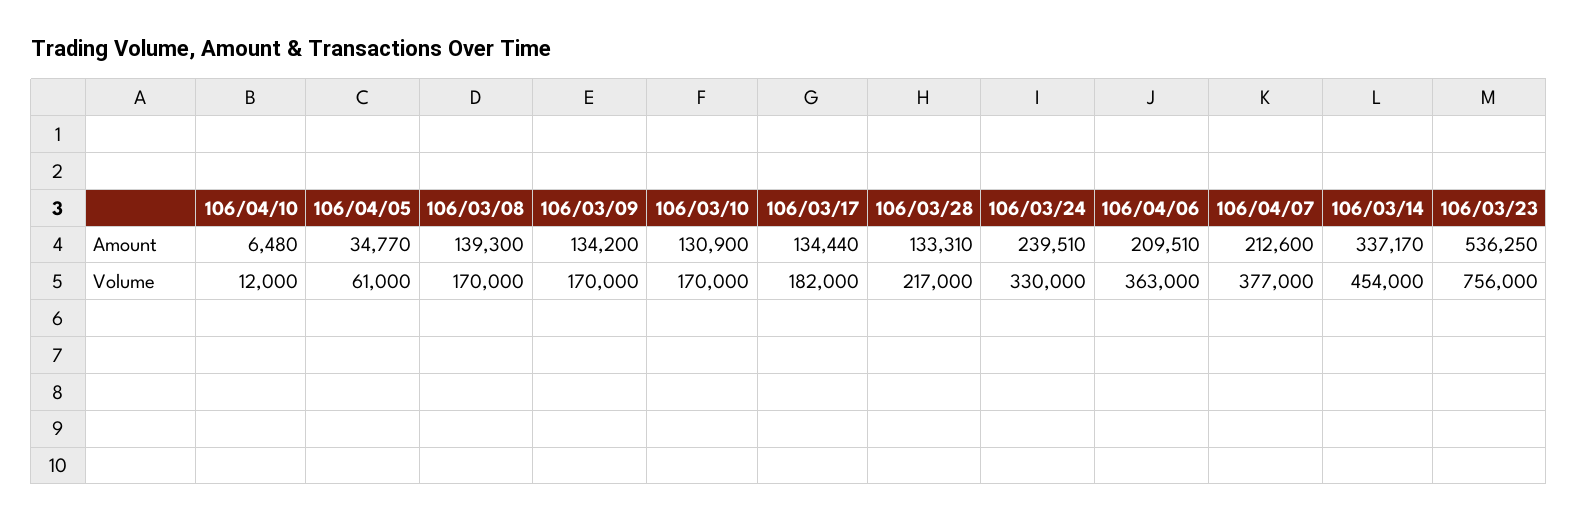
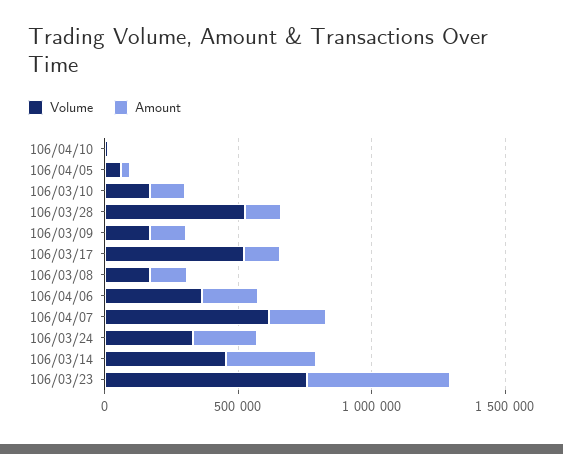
  {
    "Amount": {
      "106/04/10": 6480,
      "106/04/05": 34770,
      "106/03/08": 139300,
      "106/03/09": 134200,
      "106/03/10": 130900,
      "106/03/17": 134440,
      "106/03/28": 133310,
      "106/03/24": 239510,
      "106/04/06": 209510,
      "106/04/07": 212600,
      "106/03/14": 337170,
      "106/03/23": 536250
    },
    "Volume": {
      "106/04/10": 12000,
      "106/04/05": 61000,
      "106/03/08": 170000,
      "106/03/09": 170000,
      "106/03/10": 170000,
-     "106/03/17": 182000,
+     "106/03/17": 500000,
-     "106/03/28": 217000,
+     "106/03/28": 500000,
      "106/03/24": 330000,
      "106/04/06": 363000,
-     "106/04/07": 377000,
+     "106/04/07": 600000,
      "106/03/14": 454000,
      "106/03/23": 756000
    }
  }

